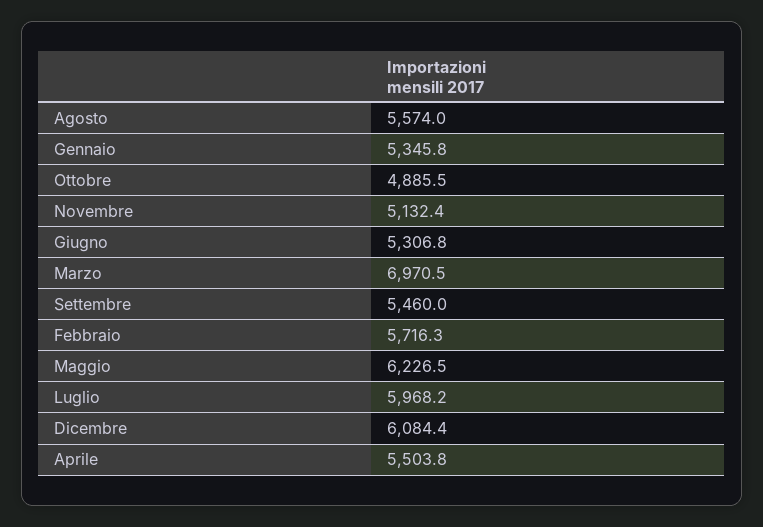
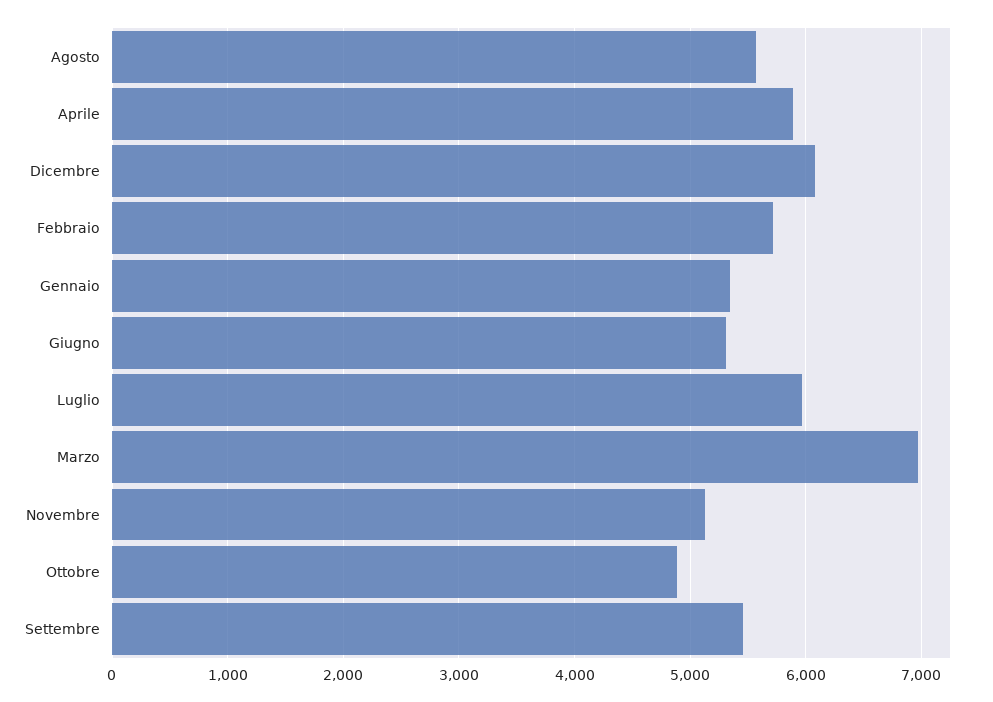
  {
    "Agosto": 5574,
    "Gennaio": 5345.8,
    "Ottobre": 4885.5,
    "Novembre": 5132.4,
    "Giugno": 5306.8,
    "Marzo": 6970.5,
    "Settembre": 5460,
    "Febbraio": 5716.3,
-   "Maggio": 6226.5,
    "Luglio": 5968.2,
    "Dicembre": 6084.4,
-   "Aprile": 5503.8
+   "Aprile": 5900
  }

